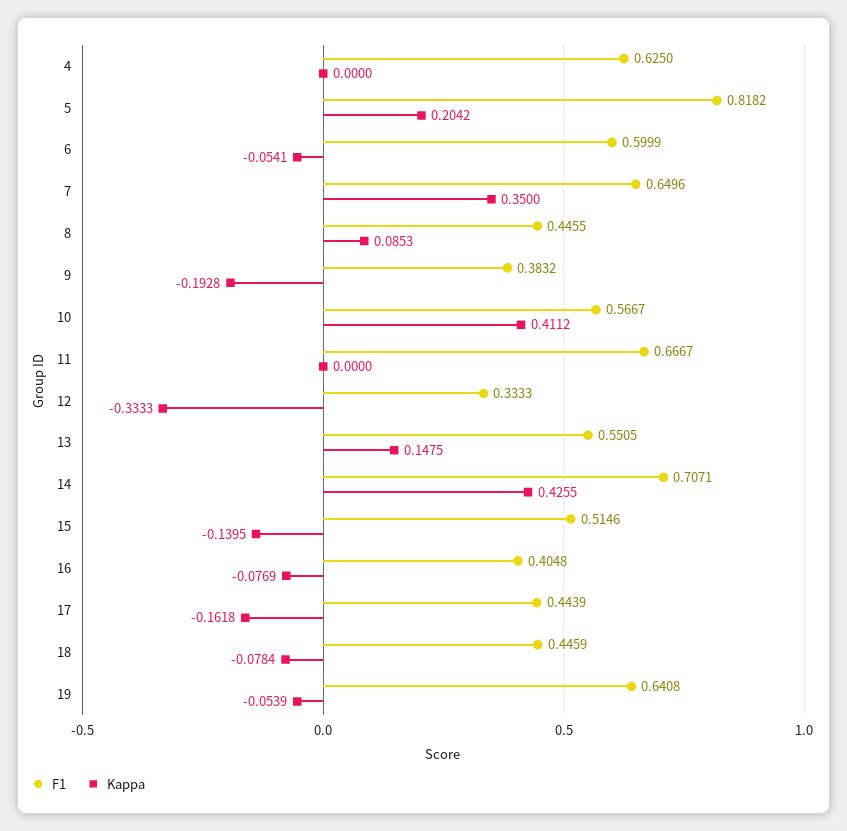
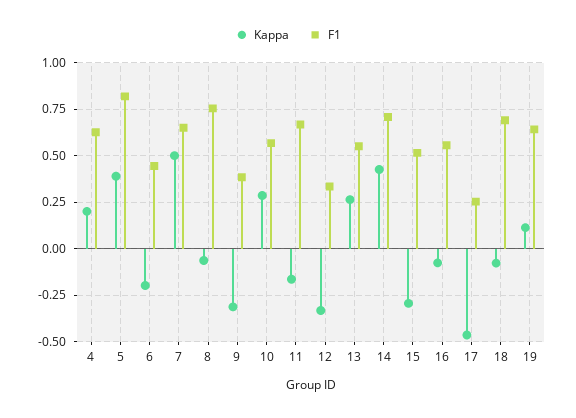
  {
    "F1": {
      "4": 0.625,
      "5": 0.8182,
-     "6": 0.5999,
+     "6": 0.45,
      "7": 0.6496,
-     "8": 0.4455,
+     "8": 0.75,
      "9": 0.3832,
      "10": 0.5667,
      "11": 0.6667,
      "12": 0.3333,
      "13": 0.5505,
      "14": 0.7071,
      "15": 0.5146,
-     "16": 0.4048,
+     "16": 0.55,
-     "17": 0.4439,
+     "17": 0.25,
-     "18": 0.4459,
+     "18": 0.7,
      "19": 0.6408
    },
    "Kappa": {
-     "4": 0,
+     "4": 0.2,
-     "5": 0.2042,
+     "5": 0.4,
-     "6": -0.0541,
+     "6": -0.2,
-     "7": 0.35,
+     "7": 0.5,
-     "8": 0.0853,
+     "8": -0.05,
-     "9": -0.1928,
+     "9": -0.3,
-     "10": 0.4112,
+     "10": 0.3,
-     "11": 0,
+     "11": -0.15,
      "12": -0.3333,
-     "13": 0.1475,
+     "13": 0.25,
      "14": 0.4255,
-     "15": -0.1395,
+     "15": -0.3,
      "16": -0.0769,
-     "17": -0.1618,
+     "17": -0.45,
      "18": -0.0784,
-     "19": -0.0539
+     "19": 0.1
    }
  }

